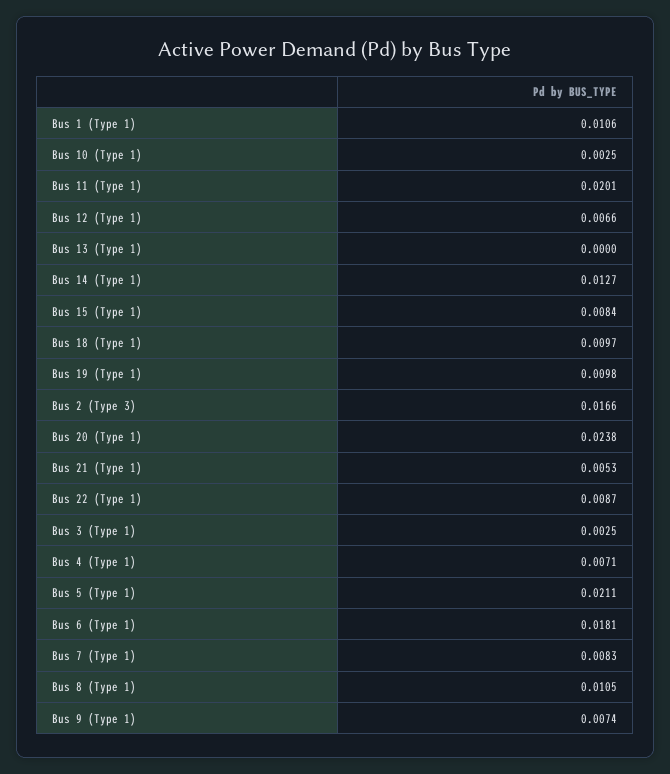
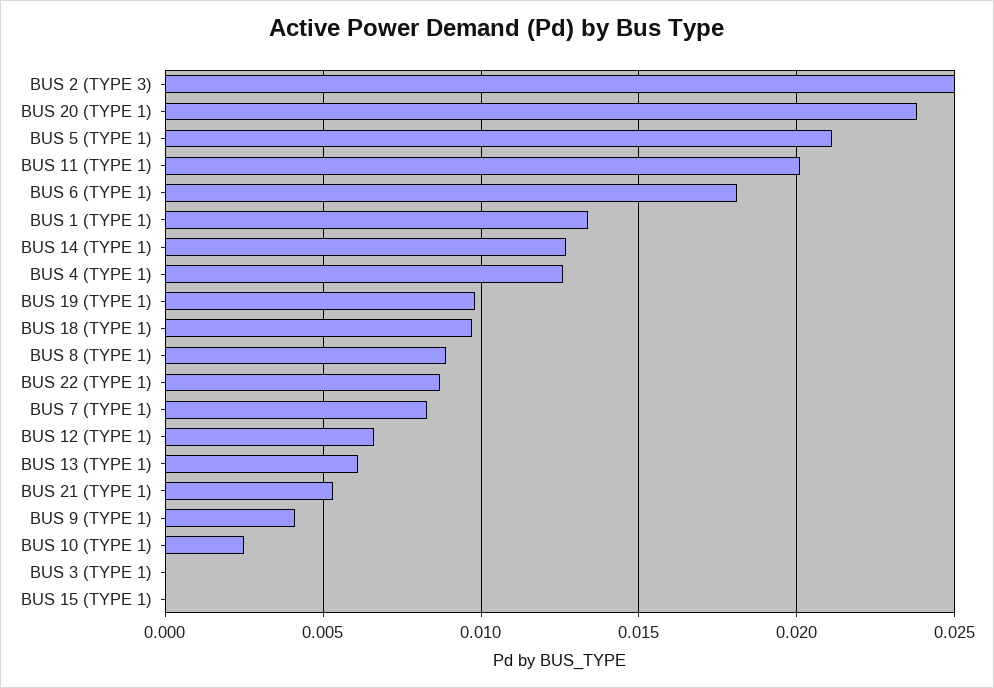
  {
-   "Bus 1 (Type 1)": 0.0106,
+   "Bus 1 (Type 1)": 0.0135,
    "Bus 10 (Type 1)": 0.0025,
    "Bus 11 (Type 1)": 0.0201,
    "Bus 12 (Type 1)": 0.0066,
-   "Bus 13 (Type 1)": 0,
+   "Bus 13 (Type 1)": 0.006,
    "Bus 14 (Type 1)": 0.0127,
-   "Bus 15 (Type 1)": 0.0084,
+   "Bus 15 (Type 1)": 0,
    "Bus 18 (Type 1)": 0.0097,
    "Bus 19 (Type 1)": 0.0098,
-   "Bus 2 (Type 3)": 0.0166,
+   "Bus 2 (Type 3)": 0.025,
    "Bus 20 (Type 1)": 0.0238,
    "Bus 21 (Type 1)": 0.0053,
    "Bus 22 (Type 1)": 0.0087,
-   "Bus 3 (Type 1)": 0.0025,
+   "Bus 3 (Type 1)": 0,
-   "Bus 4 (Type 1)": 0.0071,
+   "Bus 4 (Type 1)": 0.0125,
    "Bus 5 (Type 1)": 0.0211,
    "Bus 6 (Type 1)": 0.0181,
    "Bus 7 (Type 1)": 0.0083,
-   "Bus 8 (Type 1)": 0.0105,
+   "Bus 8 (Type 1)": 0.009,
-   "Bus 9 (Type 1)": 0.0074
+   "Bus 9 (Type 1)": 0.004
  }

